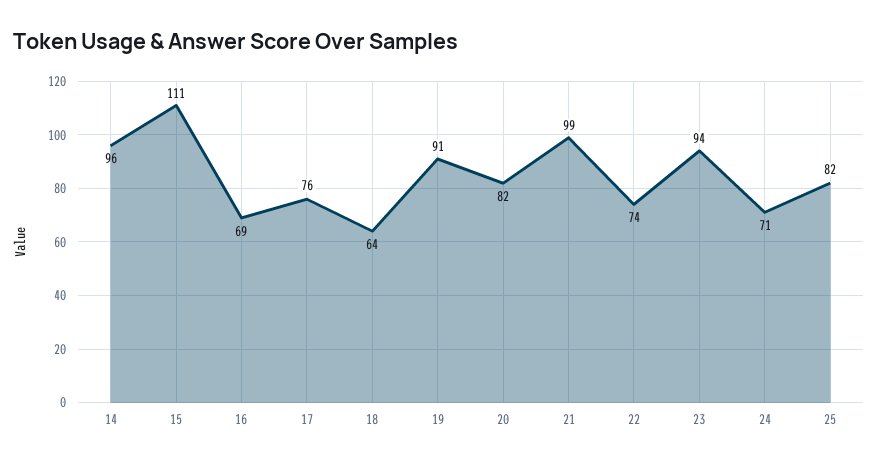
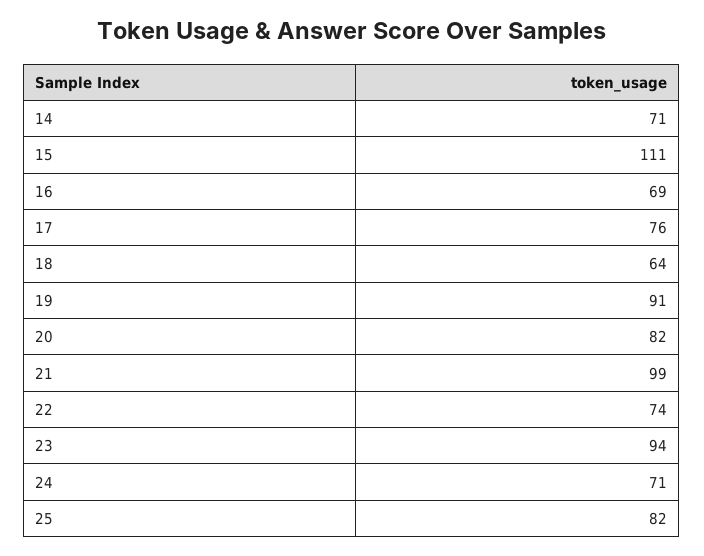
  {
-   "14": 96,
+   "14": 71,
    "15": 111,
    "16": 69,
    "17": 76,
    "18": 64,
    "19": 91,
    "20": 82,
    "21": 99,
    "22": 74,
    "23": 94,
    "24": 71,
    "25": 82
  }

